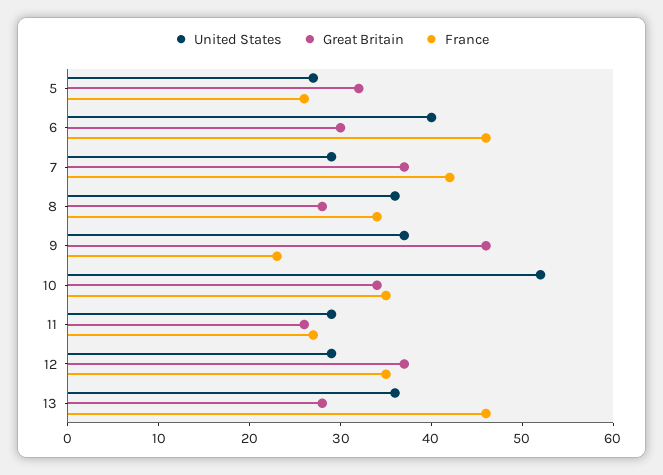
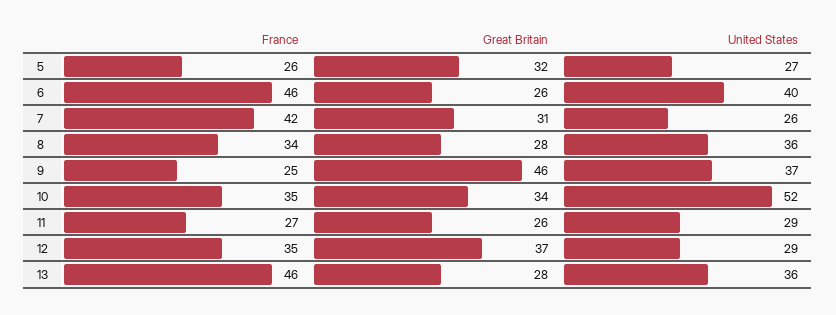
  {
    "United States": {
      "5": 27,
      "6": 40,
-     "7": 29,
+     "7": 26,
      "8": 36,
      "9": 37,
      "10": 52,
      "11": 29,
      "12": 29,
      "13": 36
    },
    "Great Britain": {
      "5": 32,
-     "6": 30,
+     "6": 26,
-     "7": 37,
+     "7": 31,
      "8": 28,
      "9": 46,
      "10": 34,
      "11": 26,
      "12": 37,
      "13": 28
    },
    "France": {
      "5": 26,
      "6": 46,
      "7": 42,
      "8": 34,
-     "9": 23,
+     "9": 25,
      "10": 35,
      "11": 27,
      "12": 35,
      "13": 46
    }
  }

